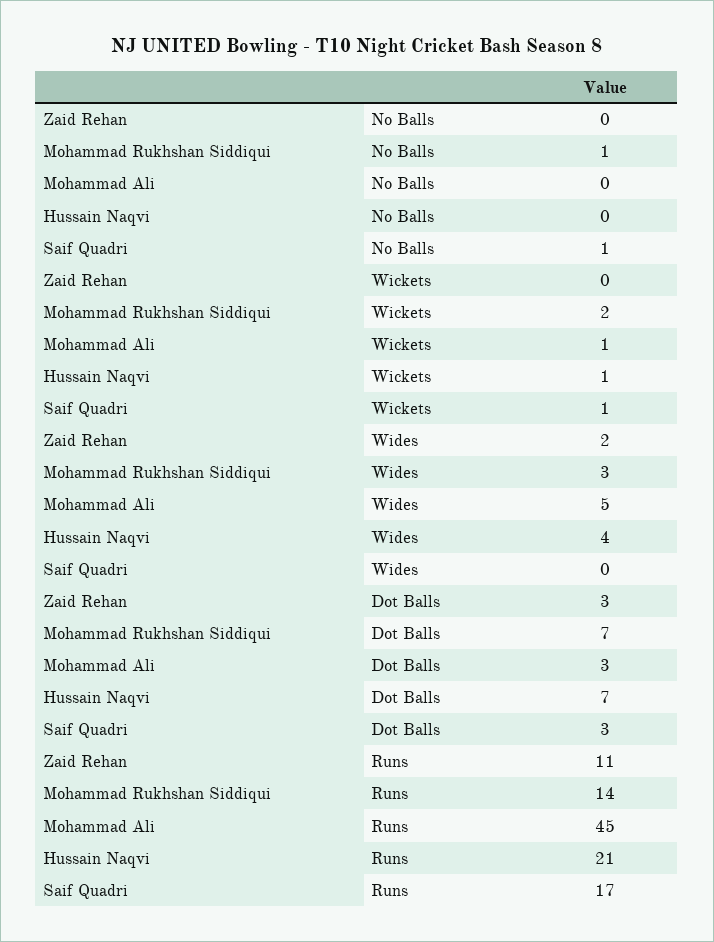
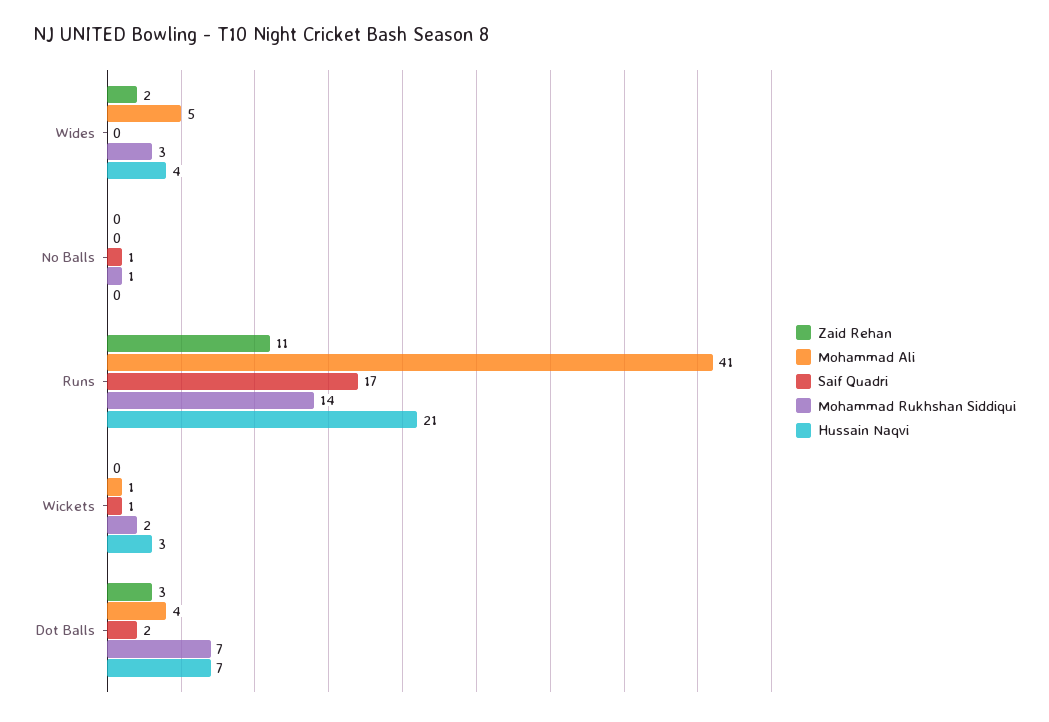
  {
    "Zaid Rehan": {
      "No Balls": 0,
      "Wickets": 0,
      "Wides": 2,
      "Dot Balls": 3,
      "Runs": 11
    },
    "Mohammad Rukhshan Siddiqui": {
      "No Balls": 1,
      "Wickets": 2,
      "Wides": 3,
      "Dot Balls": 7,
      "Runs": 14
    },
    "Mohammad Ali": {
      "No Balls": 0,
      "Wickets": 1,
      "Wides": 5,
-     "Dot Balls": 3,
+     "Dot Balls": 4,
-     "Runs": 45
+     "Runs": 41
    },
    "Hussain Naqvi": {
      "No Balls": 0,
-     "Wickets": 1,
+     "Wickets": 3,
      "Wides": 4,
      "Dot Balls": 7,
      "Runs": 21
    },
    "Saif Quadri": {
      "No Balls": 1,
      "Wickets": 1,
      "Wides": 0,
-     "Dot Balls": 3,
+     "Dot Balls": 2,
      "Runs": 17
    }
  }

